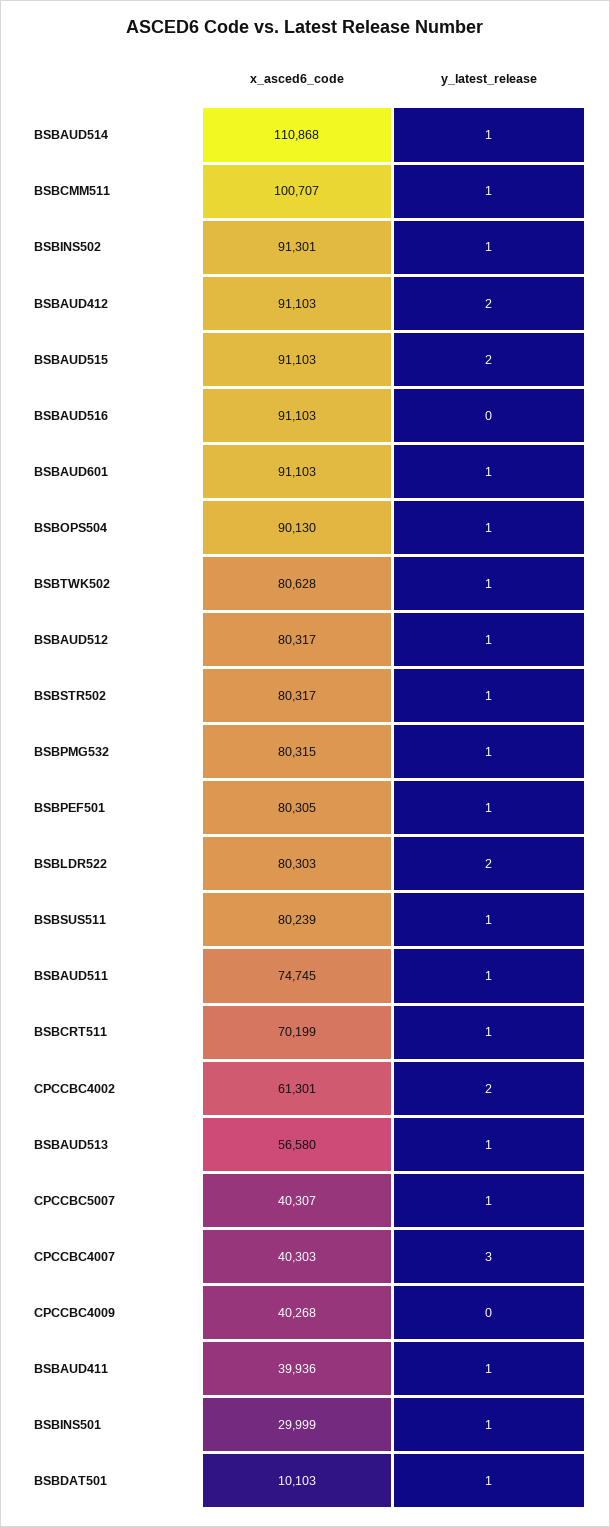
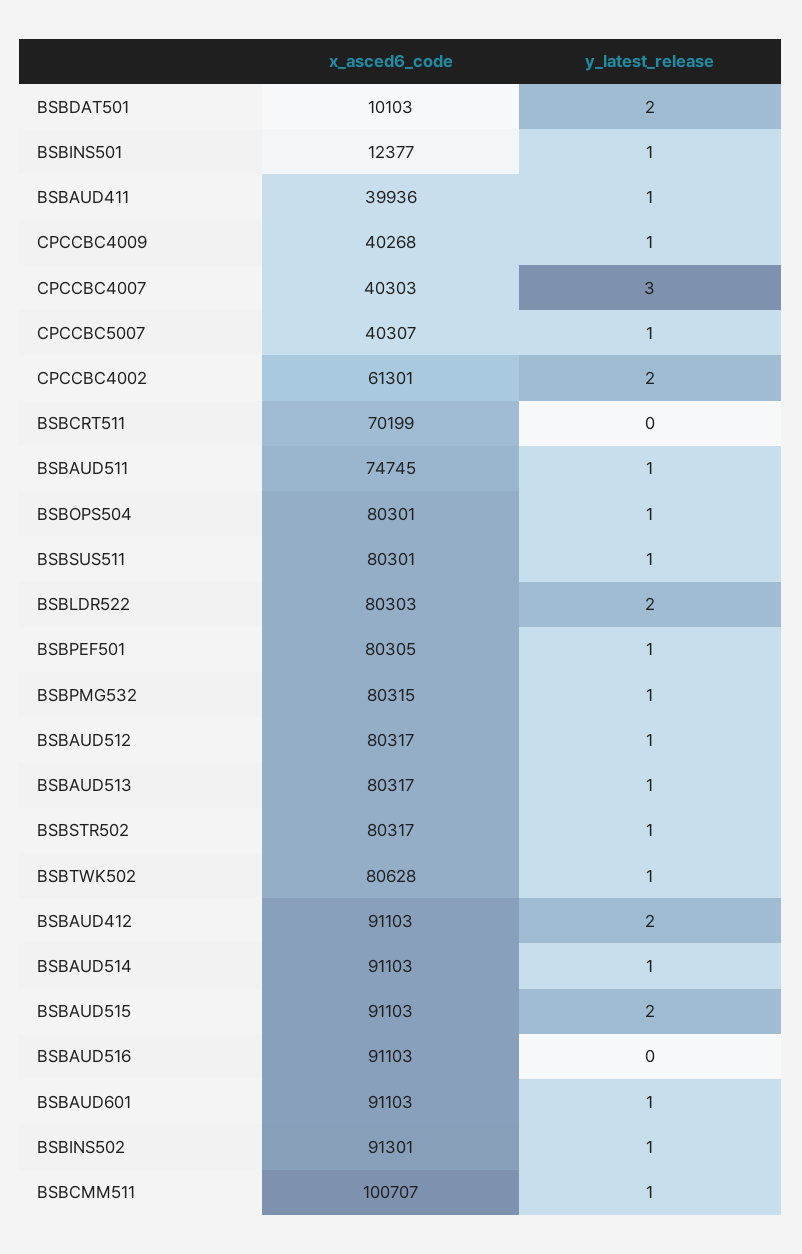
  {
    "x_asced6_code": {
-     "BSBAUD514": 110868,
+     "BSBAUD514": 91103,
      "BSBCMM511": 100707,
      "BSBINS502": 91301,
      "BSBAUD412": 91103,
      "BSBAUD515": 91103,
      "BSBAUD516": 91103,
      "BSBAUD601": 91103,
-     "BSBOPS504": 90130,
+     "BSBOPS504": 80301,
      "BSBTWK502": 80628,
      "BSBAUD512": 80317,
      "BSBSTR502": 80317,
      "BSBPMG532": 80315,
      "BSBPEF501": 80305,
      "BSBLDR522": 80303,
-     "BSBSUS511": 80239,
+     "BSBSUS511": 80301,
      "BSBAUD511": 74745,
      "BSBCRT511": 70199,
      "CPCCBC4002": 61301,
-     "BSBAUD513": 56580,
+     "BSBAUD513": 80317,
      "CPCCBC5007": 40307,
      "CPCCBC4007": 40303,
      "CPCCBC4009": 40268,
      "BSBAUD411": 39936,
-     "BSBINS501": 29999,
+     "BSBINS501": 12377,
      "BSBDAT501": 10103
    },
    "y_latest_release": {
      "BSBAUD514": 1,
      "BSBCMM511": 1,
      "BSBINS502": 1,
      "BSBAUD412": 2,
      "BSBAUD515": 2,
      "BSBAUD516": 0,
      "BSBAUD601": 1,
      "BSBOPS504": 1,
      "BSBTWK502": 1,
      "BSBAUD512": 1,
      "BSBSTR502": 1,
      "BSBPMG532": 1,
      "BSBPEF501": 1,
      "BSBLDR522": 2,
      "BSBSUS511": 1,
      "BSBAUD511": 1,
-     "BSBCRT511": 1,
+     "BSBCRT511": 0,
      "CPCCBC4002": 2,
      "BSBAUD513": 1,
      "CPCCBC5007": 1,
      "CPCCBC4007": 3,
-     "CPCCBC4009": 0,
+     "CPCCBC4009": 1,
      "BSBAUD411": 1,
      "BSBINS501": 1,
-     "BSBDAT501": 1
+     "BSBDAT501": 2
    }
  }

